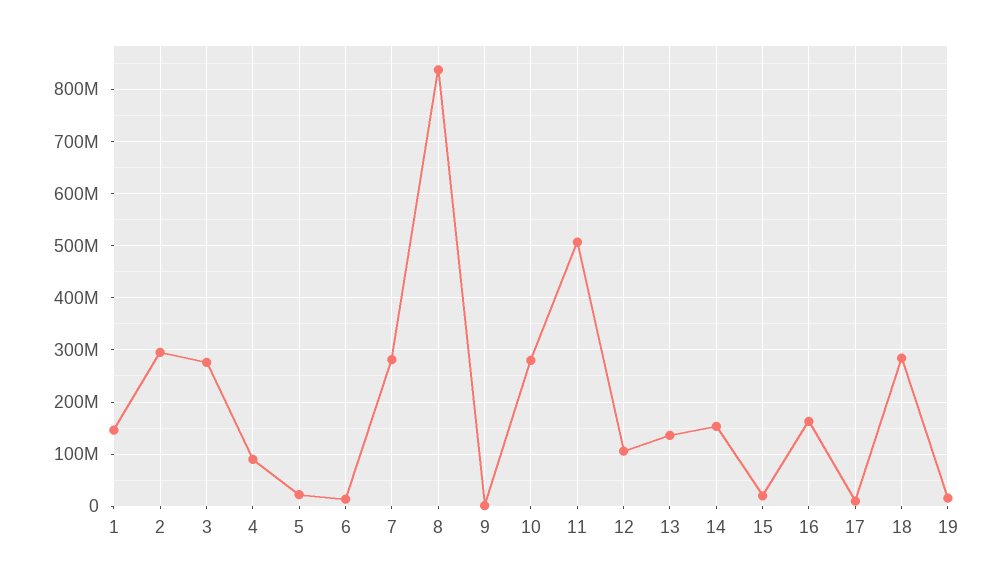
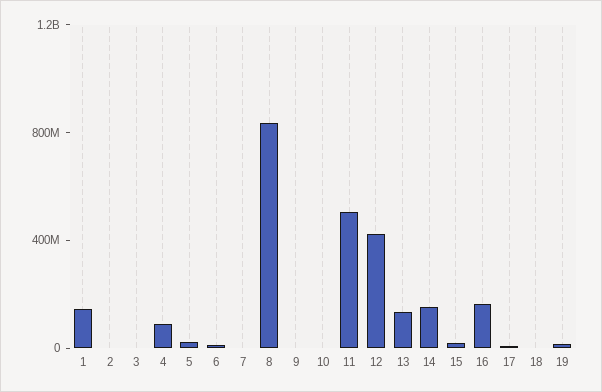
  {
    "1": 140000000,
-   "2": 300000000,
+   "2": 0,
-   "3": 280000000,
+   "3": 0,
    "4": 100000000,
    "5": 20000000,
    "6": 20000000,
-   "7": 280000000,
+   "7": 0,
    "8": 840000000,
    "9": 0,
-   "10": 280000000,
+   "10": 0,
    "11": 500000000,
-   "12": 100000000,
+   "12": 400000000,
    "13": 140000000,
    "14": 160000000,
    "15": 20000000,
    "16": 160000000,
    "17": 20000000,
-   "18": 280000000,
+   "18": 0,
    "19": 20000000
  }

